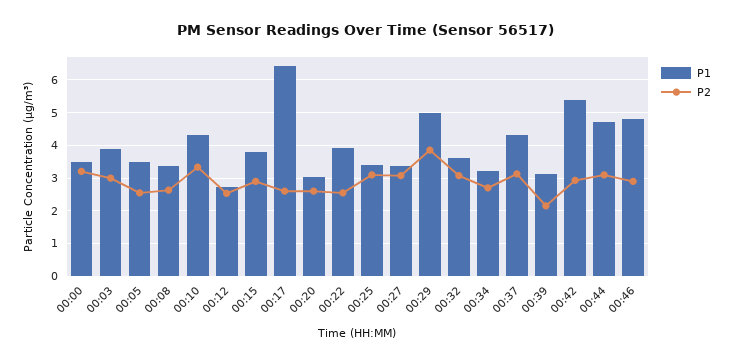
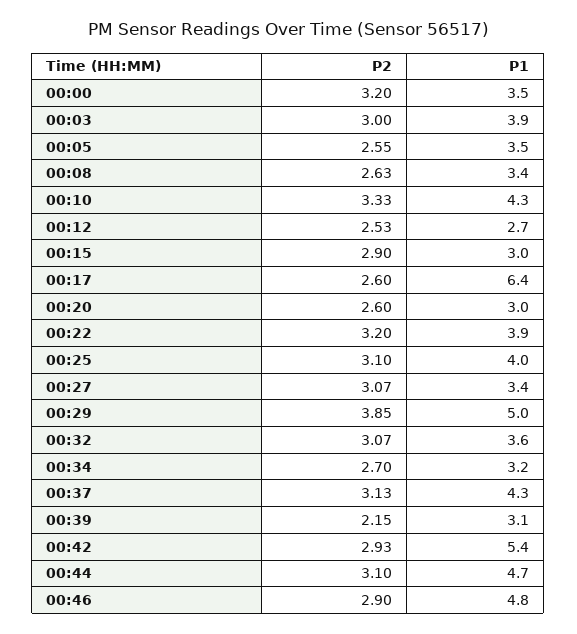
  {
    "P1": {
      "00:00": 3.5,
      "00:03": 3.9,
      "00:05": 3.5,
      "00:08": 3.4,
      "00:10": 4.3,
      "00:12": 2.7,
-     "00:15": 3.8,
+     "00:15": 3,
      "00:17": 6.4,
      "00:20": 3,
      "00:22": 3.9,
-     "00:25": 3.4,
+     "00:25": 4,
      "00:27": 3.4,
      "00:29": 5,
      "00:32": 3.6,
      "00:34": 3.2,
      "00:37": 4.3,
      "00:39": 3.1,
      "00:42": 5.4,
      "00:44": 4.7,
      "00:46": 4.8
    },
    "P2": {
      "00:00": 3.2,
      "00:03": 3,
      "00:05": 2.55,
      "00:08": 2.63,
      "00:10": 3.33,
      "00:12": 2.53,
      "00:15": 2.9,
      "00:17": 2.6,
      "00:20": 2.6,
-     "00:22": 2.6,
+     "00:22": 3.2,
      "00:25": 3.1,
      "00:27": 3.07,
      "00:29": 3.85,
      "00:32": 3.07,
      "00:34": 2.7,
      "00:37": 3.13,
      "00:39": 2.15,
      "00:42": 2.93,
      "00:44": 3.1,
      "00:46": 2.9
    }
  }

